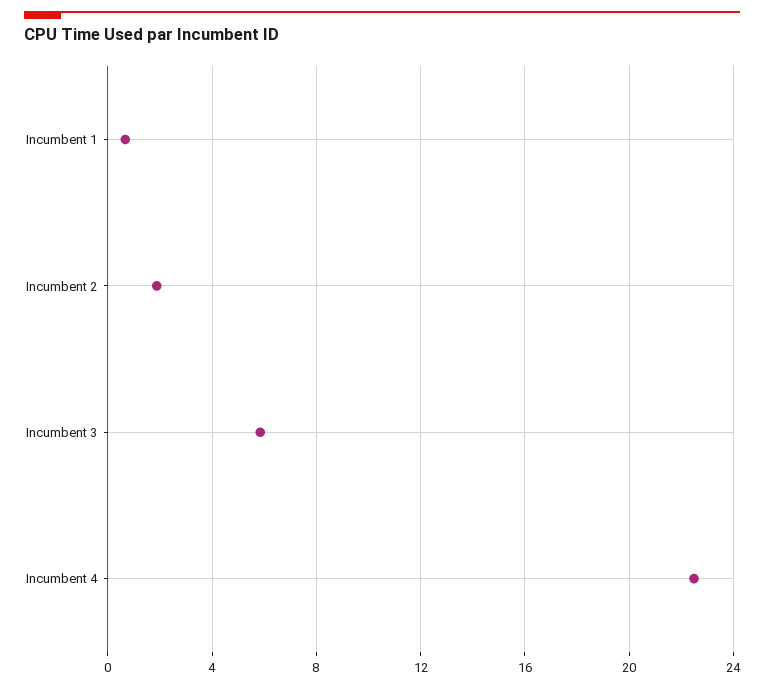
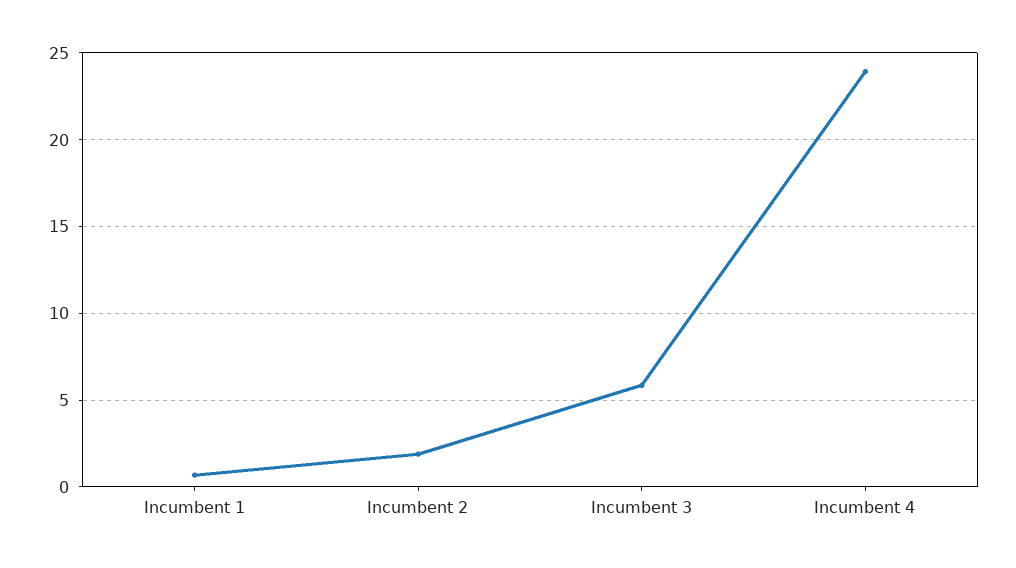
  {
    "Incumbent 1": 0.5,
    "Incumbent 2": 2,
    "Incumbent 3": 6,
-   "Incumbent 4": 22.5
+   "Incumbent 4": 24
  }

